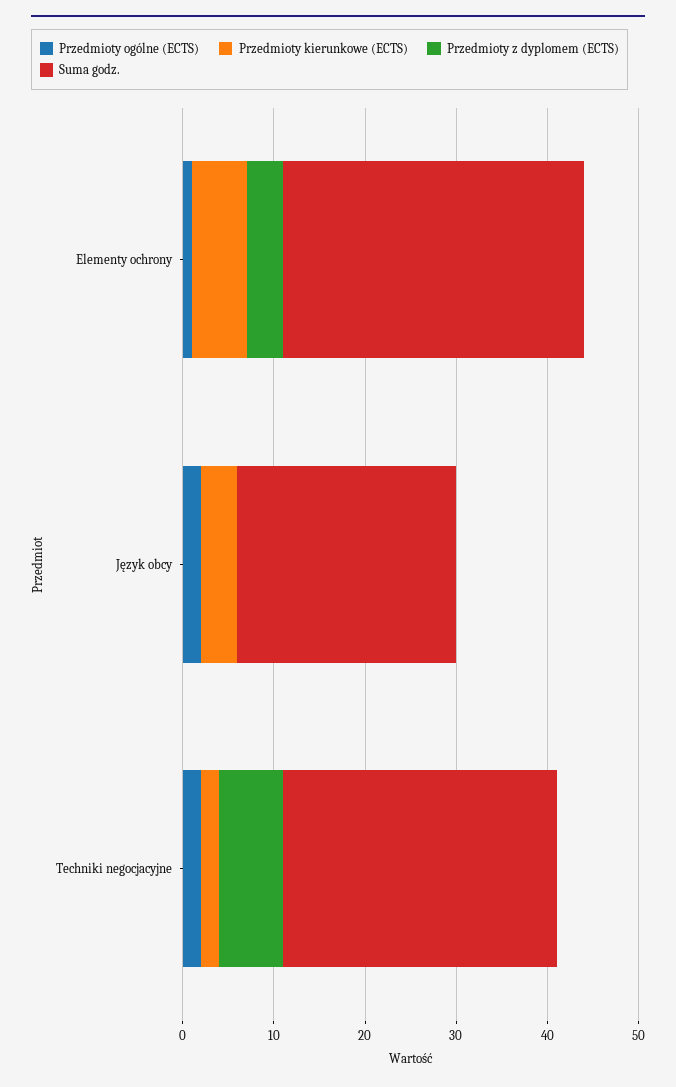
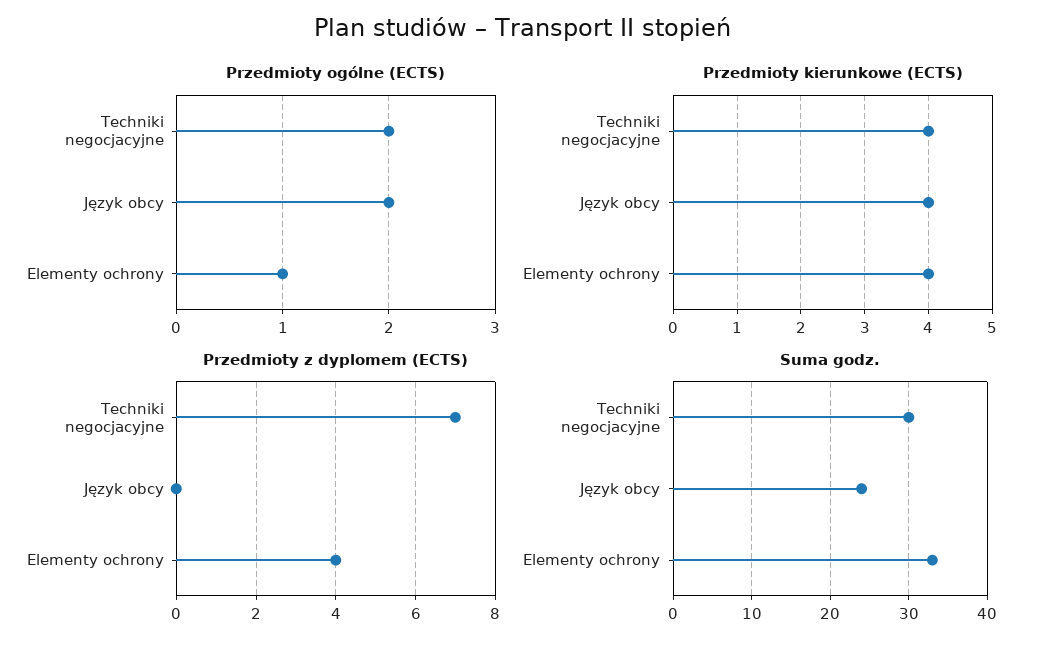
  {
    "Przedmioty ogólne (ECTS)": {
      "Elementy ochrony": 1,
      "Język obcy": 2,
      "Techniki negocjacyjne": 2
    },
    "Przedmioty kierunkowe (ECTS)": {
-     "Elementy ochrony": 6,
+     "Elementy ochrony": 4,
      "Język obcy": 4,
-     "Techniki negocjacyjne": 2
+     "Techniki negocjacyjne": 4
    },
    "Przedmioty z dyplomem (ECTS)": {
      "Elementy ochrony": 4,
      "Język obcy": 0,
      "Techniki negocjacyjne": 7
    },
    "Suma godz.": {
      "Elementy ochrony": 33,
      "Język obcy": 24,
      "Techniki negocjacyjne": 30
    }
  }

